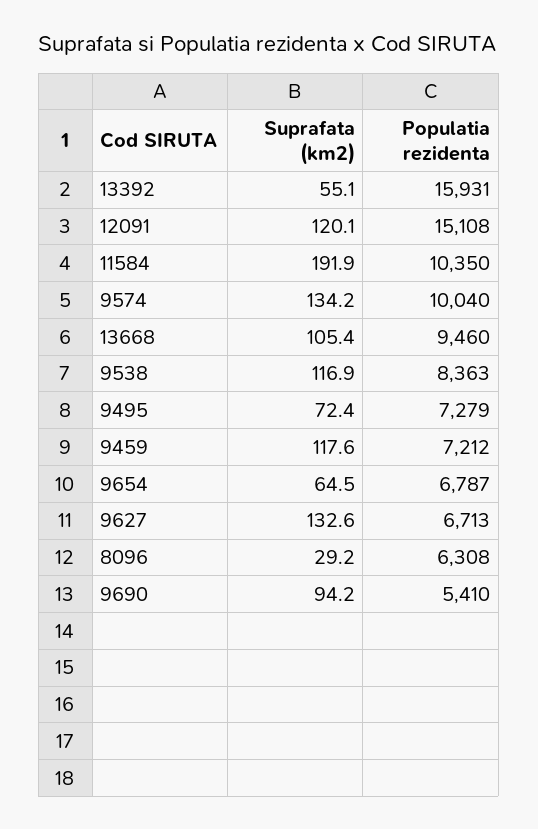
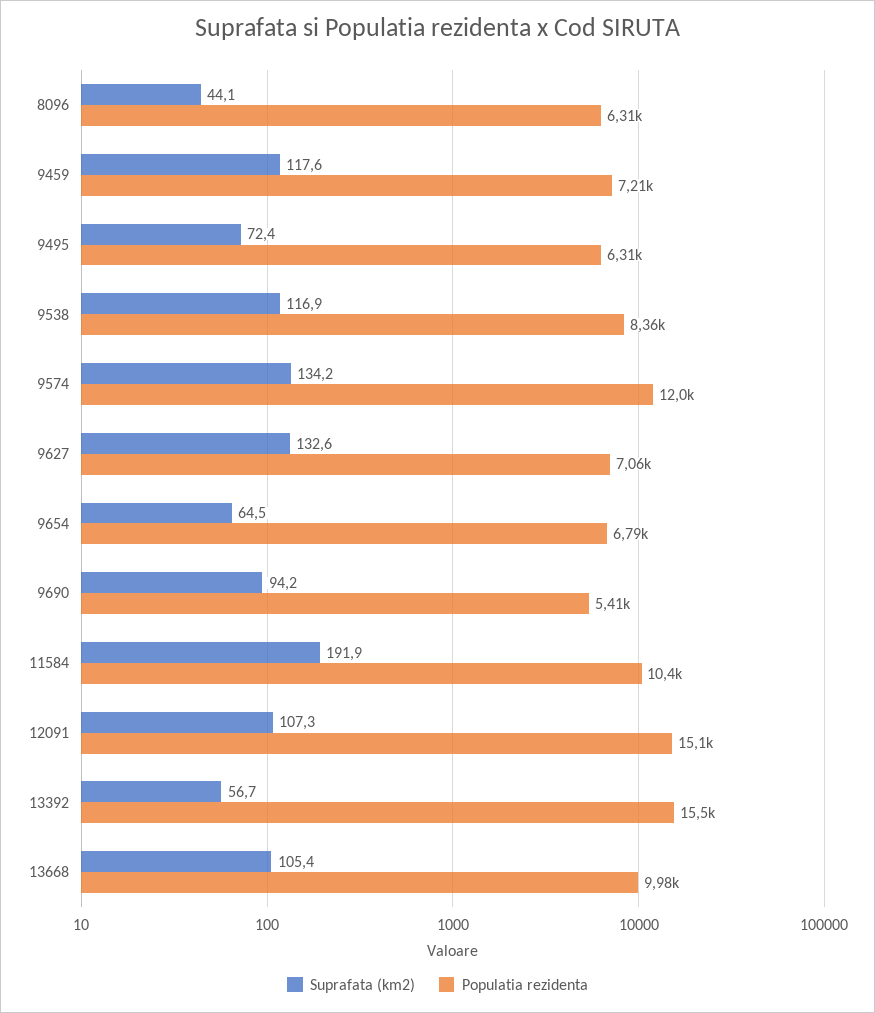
  {
    "Suprafata (km2)": {
-     "13392": 55.1,
+     "13392": 56.7,
-     "12091": 120.1,
+     "12091": 107.3,
      "11584": 191.9,
      "9574": 134.2,
      "13668": 105.4,
      "9538": 116.9,
      "9495": 72.4,
      "9459": 117.6,
      "9654": 64.5,
      "9627": 132.6,
-     "8096": 29.2,
+     "8096": 44.1,
      "9690": 94.2
    },
    "Populatia rezidenta": {
-     "13392": 15931,
+     "13392": 15500,
      "12091": 15108,
      "11584": 10350,
-     "9574": 10040,
+     "9574": 12000,
-     "13668": 9460,
+     "13668": 9980,
      "9538": 8363,
-     "9495": 7279,
+     "9495": 6310,
      "9459": 7212,
      "9654": 6787,
-     "9627": 6713,
+     "9627": 7060,
      "8096": 6308,
      "9690": 5410
    }
  }

